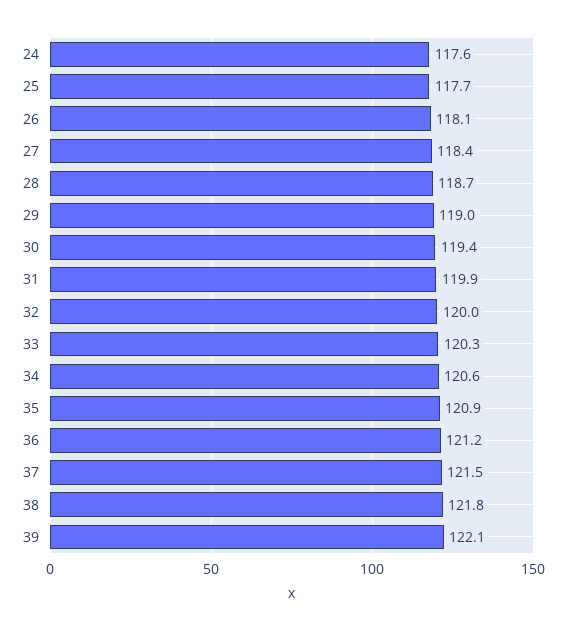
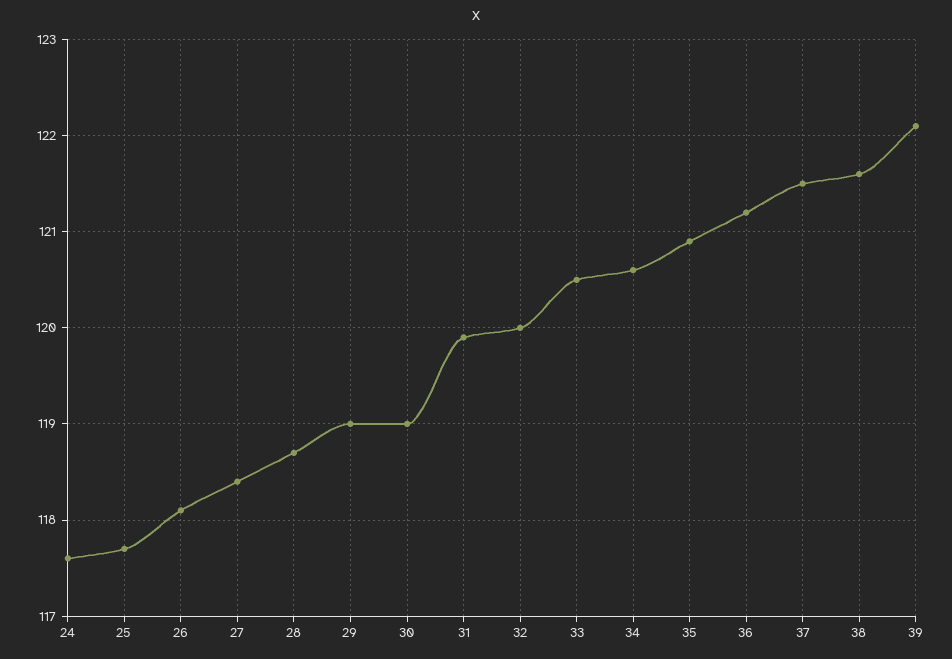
  {
    "24": 117.6,
    "25": 117.7,
    "26": 118.1,
    "27": 118.4,
    "28": 118.7,
    "29": 119,
-   "30": 119.4,
+   "30": 119,
    "31": 119.9,
    "32": 120,
-   "33": 120.3,
+   "33": 120.5,
    "34": 120.6,
    "35": 120.9,
    "36": 121.2,
    "37": 121.5,
-   "38": 121.8,
+   "38": 121.6,
    "39": 122.1
  }

